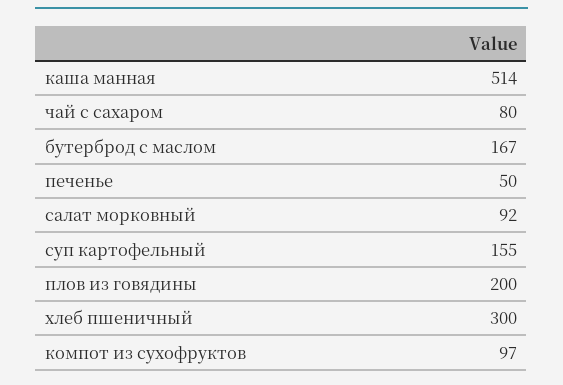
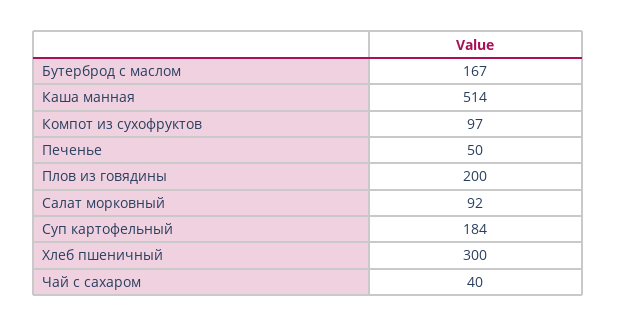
  {
    "каша манная": 514,
-   "чай с сахаром": 80,
+   "чай с сахаром": 40,
    "бутерброд с маслом": 167,
    "печенье": 50,
    "салат морковный": 92,
-   "суп картофельный": 155,
+   "суп картофельный": 184,
    "плов из говядины": 200,
    "хлеб пшеничный": 300,
    "компот из сухофруктов": 97
  }

